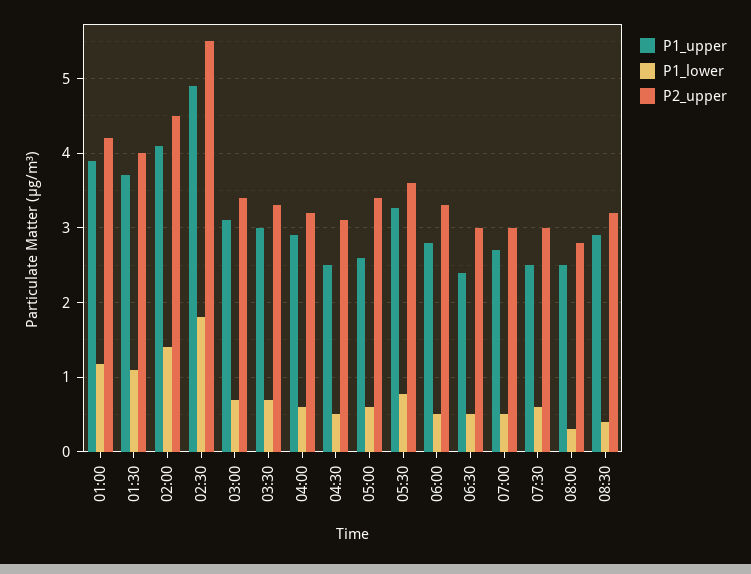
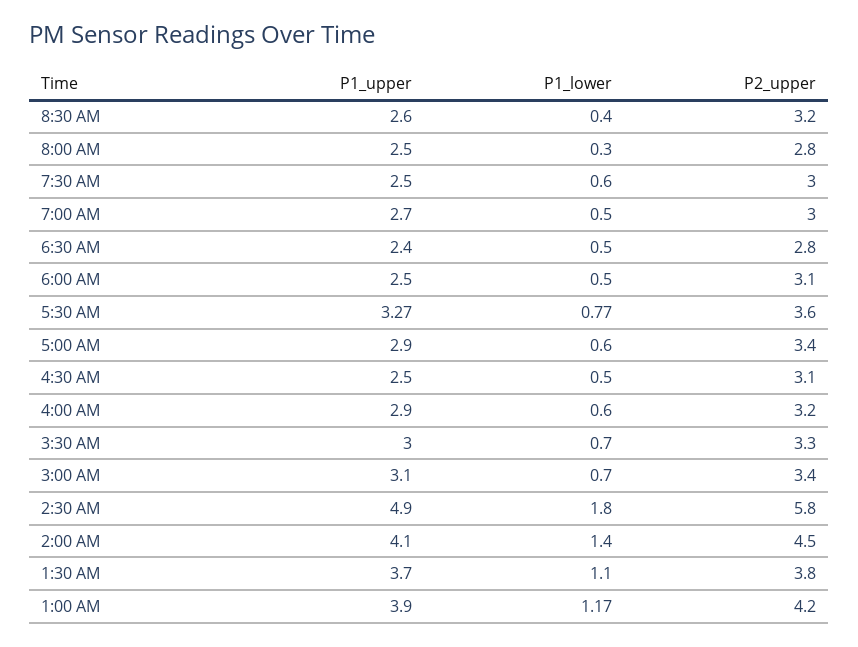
  {
    "P1_upper": {
      "01:00": 3.9,
      "01:30": 3.7,
      "02:00": 4.1,
      "02:30": 4.9,
      "03:00": 3.1,
      "03:30": 3,
      "04:00": 2.9,
      "04:30": 2.5,
-     "05:00": 2.6,
+     "05:00": 2.9,
      "05:30": 3.27,
-     "06:00": 2.8,
+     "06:00": 2.5,
      "06:30": 2.4,
      "07:00": 2.7,
      "07:30": 2.5,
      "08:00": 2.5,
-     "08:30": 2.9
+     "08:30": 2.6
    },
    "P1_lower": {
      "01:00": 1.17,
      "01:30": 1.1,
      "02:00": 1.4,
      "02:30": 1.8,
      "03:00": 0.7,
      "03:30": 0.7,
      "04:00": 0.6,
      "04:30": 0.5,
      "05:00": 0.6,
      "05:30": 0.77,
      "06:00": 0.5,
      "06:30": 0.5,
      "07:00": 0.5,
      "07:30": 0.6,
      "08:00": 0.3,
      "08:30": 0.4
    },
    "P2_upper": {
      "01:00": 4.2,
-     "01:30": 4,
+     "01:30": 3.8,
      "02:00": 4.5,
-     "02:30": 5.5,
+     "02:30": 5.8,
      "03:00": 3.4,
      "03:30": 3.3,
      "04:00": 3.2,
      "04:30": 3.1,
      "05:00": 3.4,
      "05:30": 3.6,
-     "06:00": 3.3,
+     "06:00": 3.1,
-     "06:30": 3,
+     "06:30": 2.8,
      "07:00": 3,
      "07:30": 3,
      "08:00": 2.8,
      "08:30": 3.2
    }
  }

